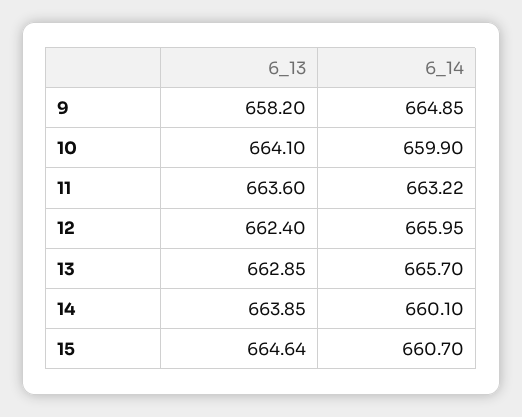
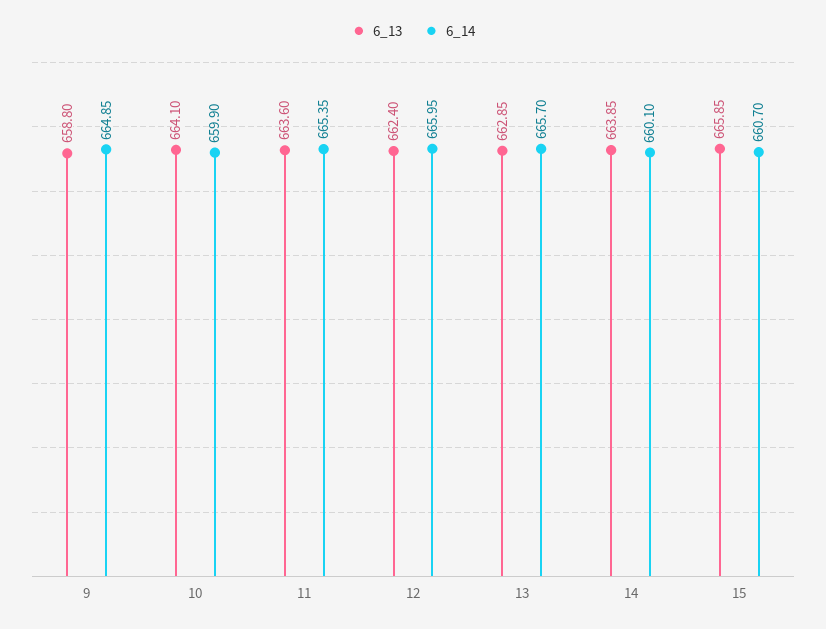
  {
    "6_13": {
-     "9": 658.2,
+     "9": 658.8,
      "10": 664.1,
      "11": 663.6,
      "12": 662.4,
      "13": 662.85,
      "14": 663.85,
-     "15": 664.64
+     "15": 665.85
    },
    "6_14": {
      "9": 664.85,
      "10": 659.9,
-     "11": 663.22,
+     "11": 665.35,
      "12": 665.95,
      "13": 665.7,
      "14": 660.1,
      "15": 660.7
    }
  }

